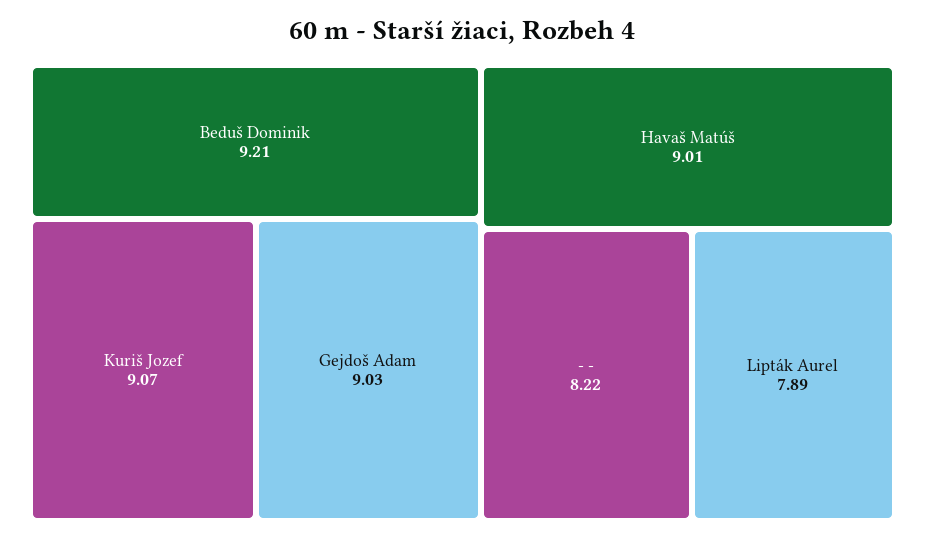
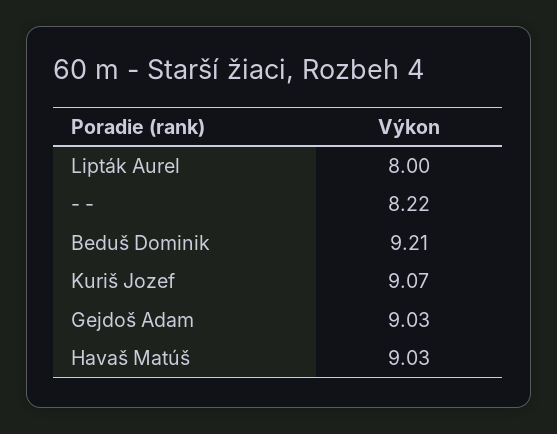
  {
    "Beduš Dominik": 9.21,
    "Kuriš Jozef": 9.07,
    "Gejdoš Adam": 9.03,
-   "Havaš Matúš": 9.01,
+   "Havaš Matúš": 9.03,
    "- -": 8.22,
-   "Lipták Aurel": 7.89
+   "Lipták Aurel": 8
  }

